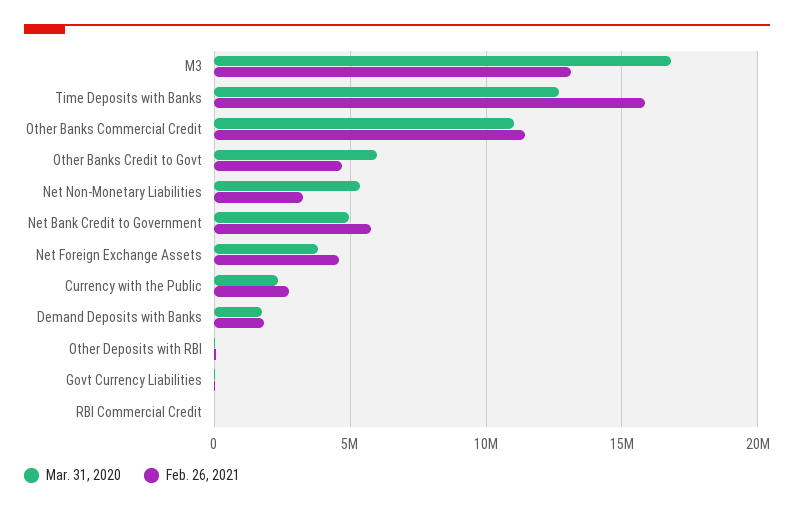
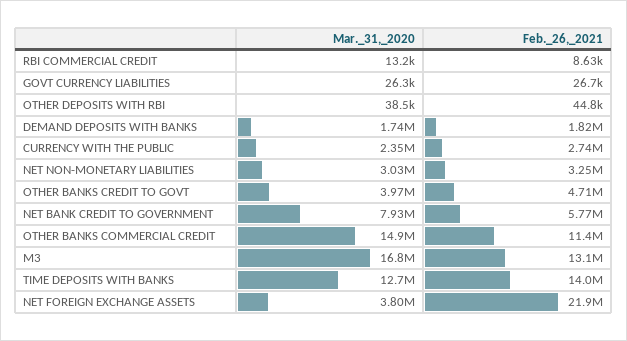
  {
    "Mar. 31, 2020": {
      "M3": 16800000,
      "Time Deposits with Banks": 12700000,
-     "Other Banks Commercial Credit": 11000000,
+     "Other Banks Commercial Credit": 14900000,
-     "Other Banks Credit to Govt": 6000000,
+     "Other Banks Credit to Govt": 3970000,
-     "Net Non-Monetary Liabilities": 5500000,
+     "Net Non-Monetary Liabilities": 3030000,
-     "Net Bank Credit to Government": 5000000,
+     "Net Bank Credit to Government": 7930000,
      "Net Foreign Exchange Assets": 3800000,
      "Currency with the Public": 2350000,
      "Demand Deposits with Banks": 1740000,
      "Other Deposits with RBI": 38500,
      "Govt Currency Liabilities": 26300,
      "RBI Commercial Credit": 13200
    },
    "Feb. 26, 2021": {
      "M3": 13100000,
-     "Time Deposits with Banks": 16000000,
+     "Time Deposits with Banks": 14000000,
      "Other Banks Commercial Credit": 11400000,
      "Other Banks Credit to Govt": 4710000,
      "Net Non-Monetary Liabilities": 3250000,
      "Net Bank Credit to Government": 5770000,
-     "Net Foreign Exchange Assets": 4500000,
+     "Net Foreign Exchange Assets": 21900000,
      "Currency with the Public": 2740000,
      "Demand Deposits with Banks": 1820000,
      "Other Deposits with RBI": 44800,
      "Govt Currency Liabilities": 26700,
      "RBI Commercial Credit": 8630
    }
  }

